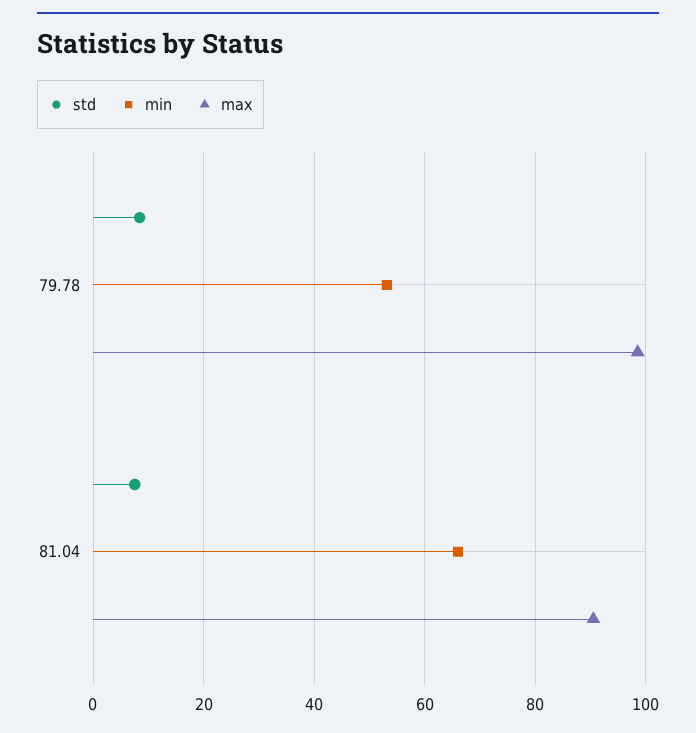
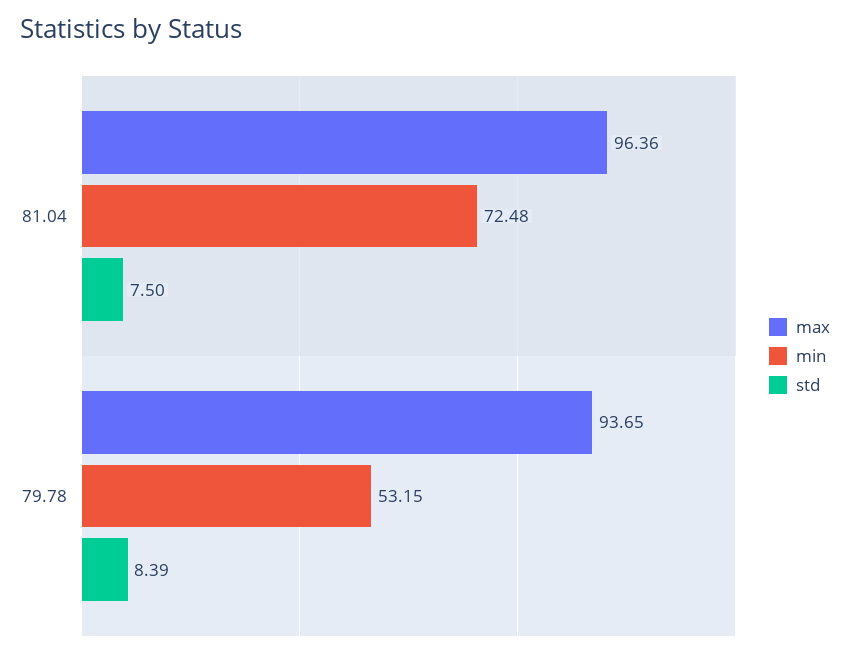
  {
    "std": {
      "79.78": 8.39,
      "81.04": 7.5
    },
    "min": {
      "79.78": 53.15,
-     "81.04": 66
+     "81.04": 72.48
    },
    "max": {
-     "79.78": 98,
+     "79.78": 93.65,
-     "81.04": 90
+     "81.04": 96.36
    }
  }

